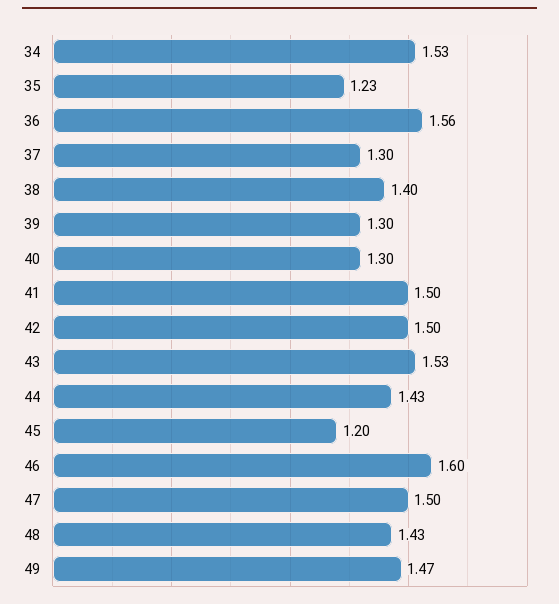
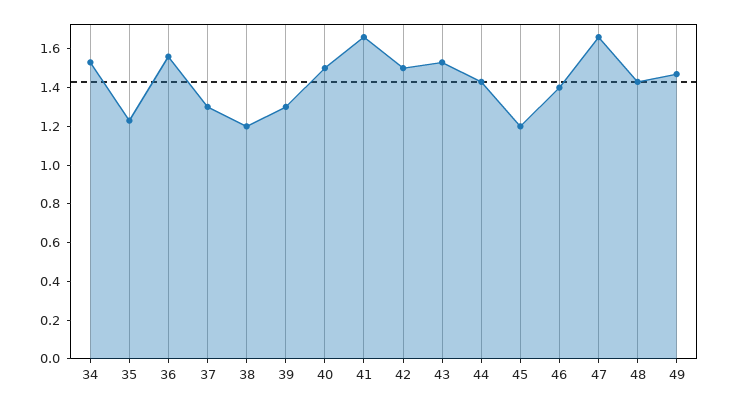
  {
    "34": 1.53,
    "35": 1.23,
    "36": 1.56,
    "37": 1.3,
-   "38": 1.4,
+   "38": 1.2,
    "39": 1.3,
-   "40": 1.3,
+   "40": 1.5,
-   "41": 1.5,
+   "41": 1.65,
    "42": 1.5,
    "43": 1.53,
    "44": 1.43,
    "45": 1.2,
-   "46": 1.6,
+   "46": 1.4,
-   "47": 1.5,
+   "47": 1.65,
    "48": 1.43,
    "49": 1.47
  }

